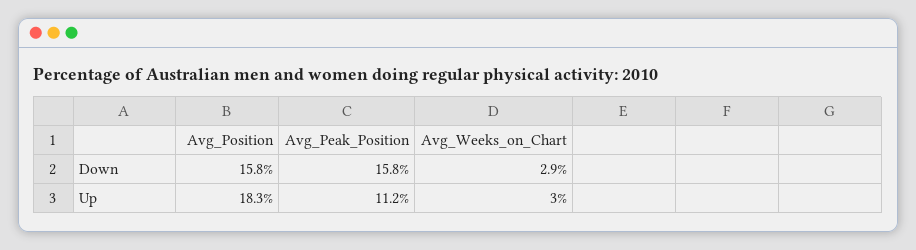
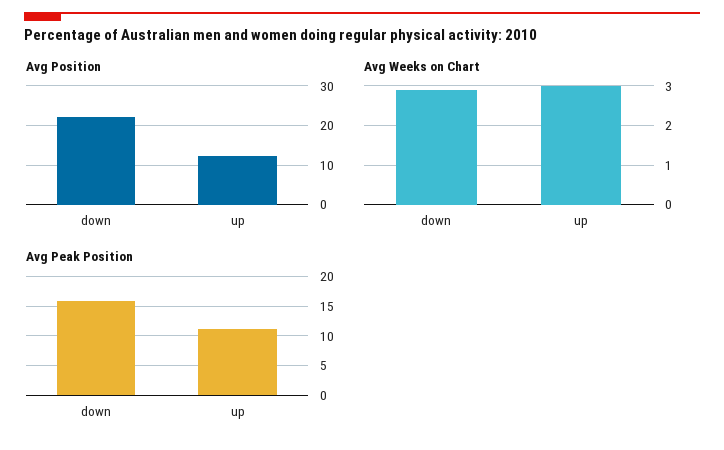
  {
    "Avg_Position": {
-     "Down": 15.8,
+     "Down": 22,
-     "Up": 18.3
+     "Up": 12
    },
    "Avg_Peak_Position": {
      "Down": 15.8,
      "Up": 11.2
    },
    "Avg_Weeks_on_Chart": {
      "Down": 2.9,
      "Up": 3
    }
  }

